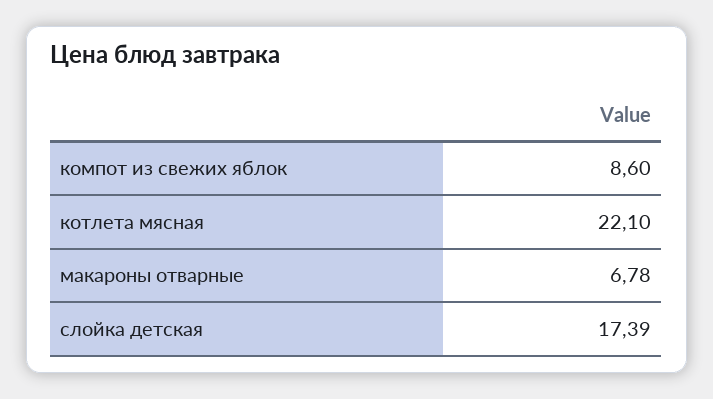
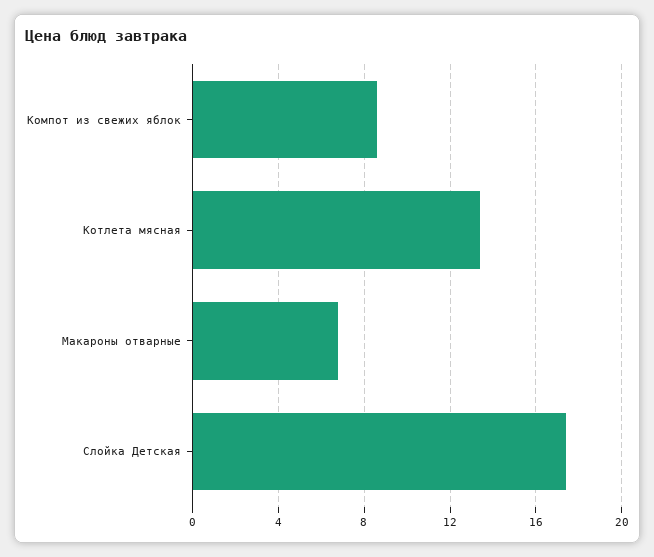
  {
    "компот из свежих яблок": 8.6,
-   "котлета мясная": 22.1,
+   "котлета мясная": 13.5,
    "макароны отварные": 6.78,
    "слойка детская": 17.39
  }

